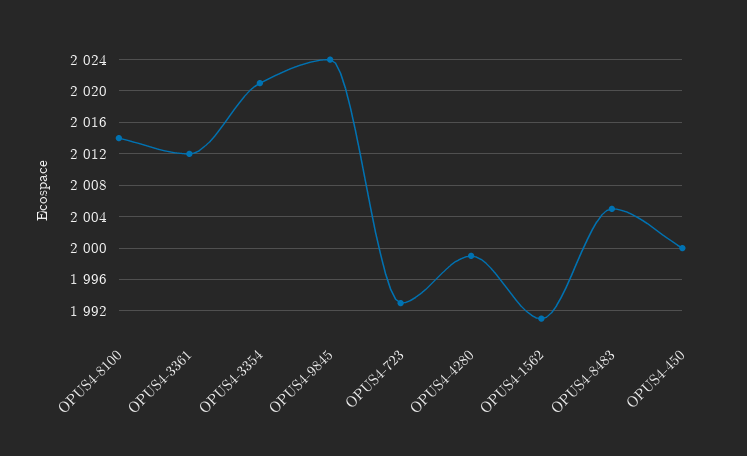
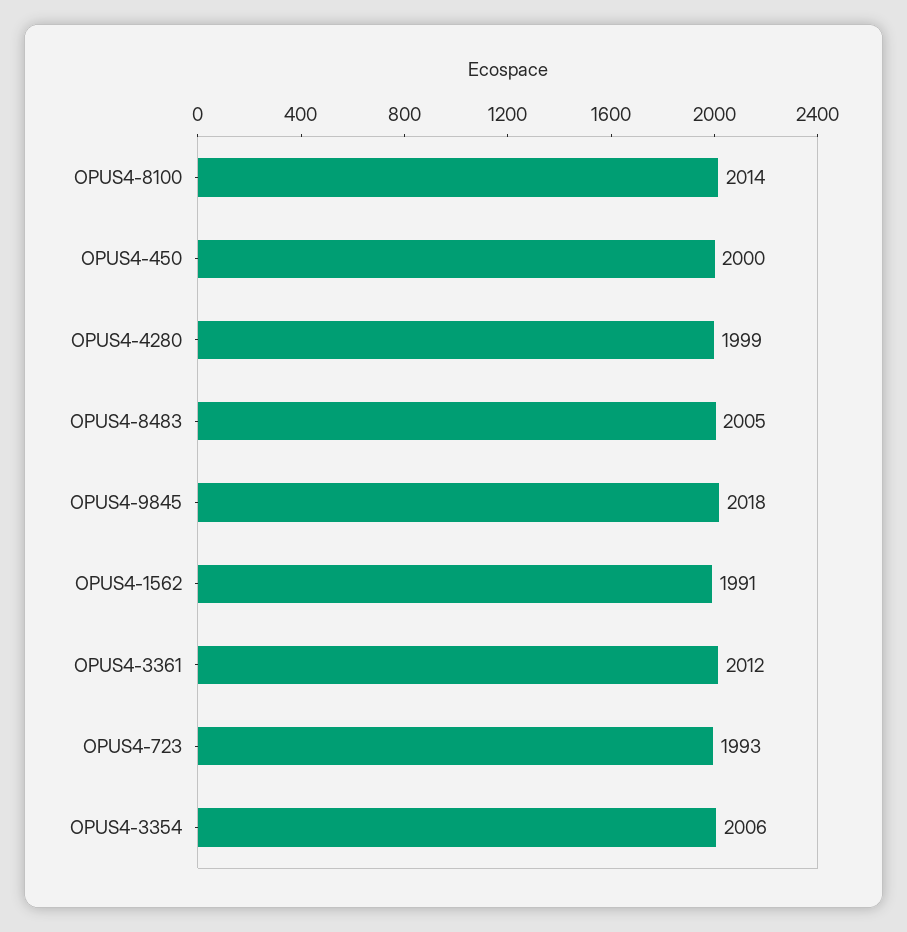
  {
    "OPUS4-8100": 2014,
    "OPUS4-3361": 2012,
-   "OPUS4-3354": 2021,
+   "OPUS4-3354": 2006,
-   "OPUS4-9845": 2024,
+   "OPUS4-9845": 2018,
    "OPUS4-723": 1993,
    "OPUS4-4280": 1999,
    "OPUS4-1562": 1991,
    "OPUS4-8483": 2005,
    "OPUS4-450": 2000
  }

